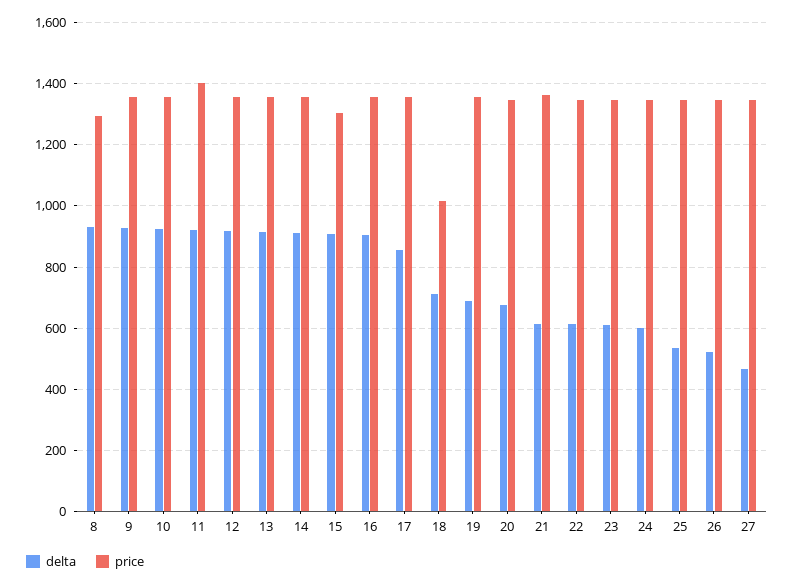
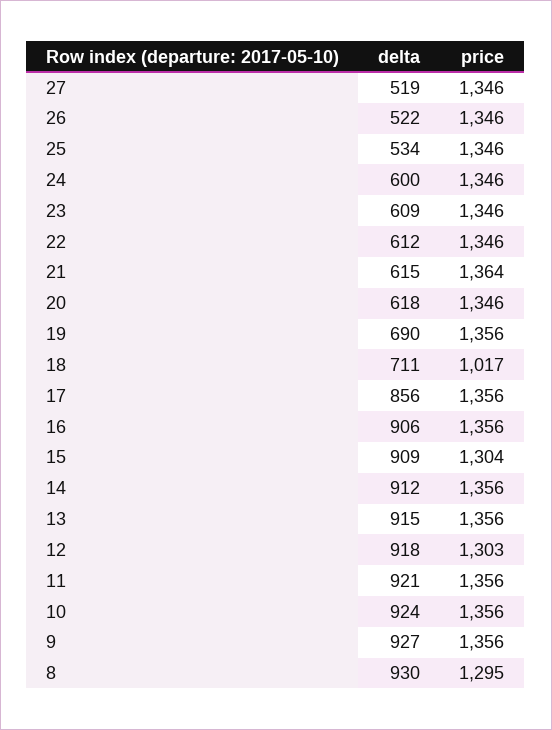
  {
    "delta": {
      "8": 930,
      "9": 927,
      "10": 924,
      "11": 921,
      "12": 918,
      "13": 915,
      "14": 912,
      "15": 909,
      "16": 906,
      "17": 856,
      "18": 711,
      "19": 690,
-     "20": 680,
+     "20": 618,
      "21": 615,
      "22": 612,
      "23": 609,
      "24": 600,
      "25": 534,
      "26": 522,
-     "27": 460
+     "27": 519
    },
    "price": {
      "8": 1295,
      "9": 1356,
      "10": 1356,
-     "11": 1400,
+     "11": 1356,
-     "12": 1360,
+     "12": 1303,
      "13": 1356,
      "14": 1356,
      "15": 1304,
      "16": 1356,
      "17": 1356,
      "18": 1017,
      "19": 1356,
      "20": 1346,
      "21": 1364,
      "22": 1346,
      "23": 1346,
      "24": 1346,
      "25": 1346,
      "26": 1346,
      "27": 1346
    }
  }

